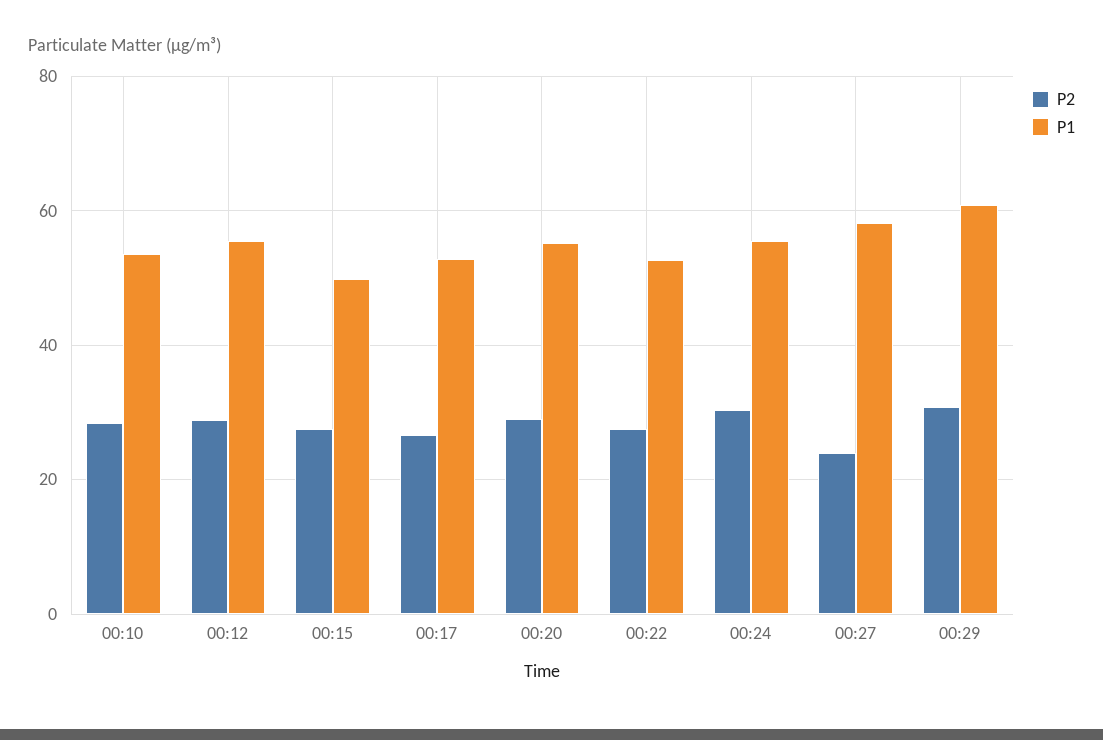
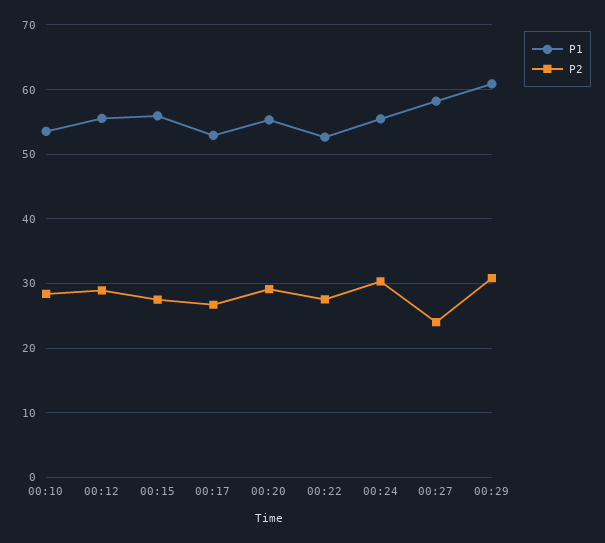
  {
    "P2": {
      "00:10": 28,
      "00:12": 29,
      "00:15": 28,
      "00:17": 27,
      "00:20": 29,
      "00:22": 28,
      "00:24": 30,
      "00:27": 24,
      "00:29": 31
    },
    "P1": {
      "00:10": 54,
      "00:12": 56,
-     "00:15": 50,
+     "00:15": 56,
      "00:17": 53,
      "00:20": 55,
      "00:22": 53,
      "00:24": 55,
      "00:27": 58,
      "00:29": 61
    }
  }

